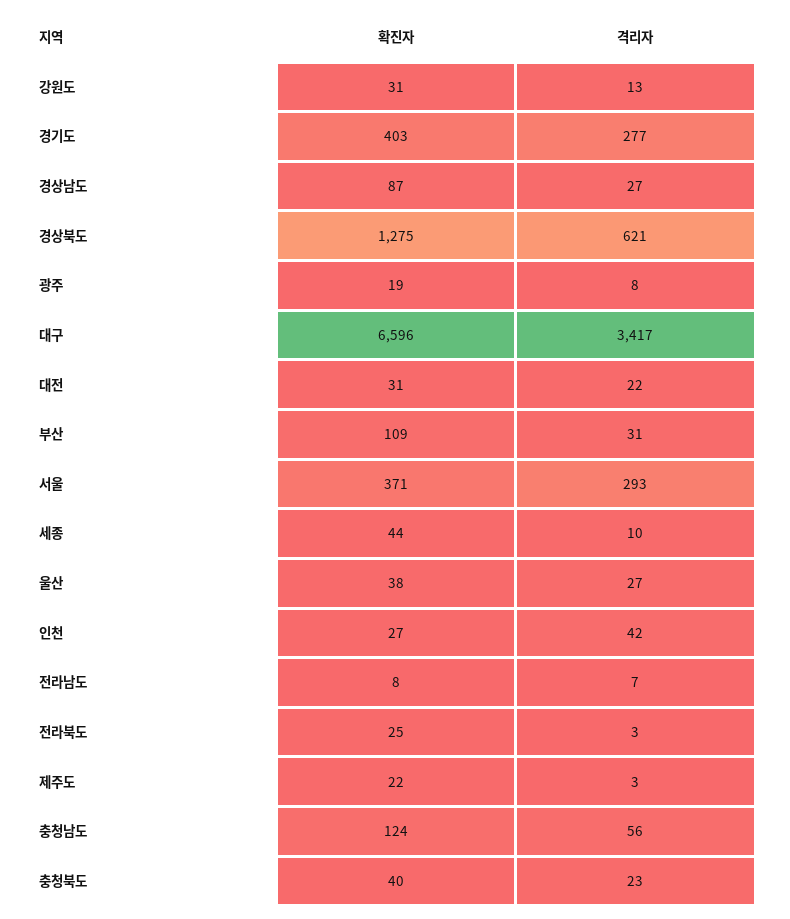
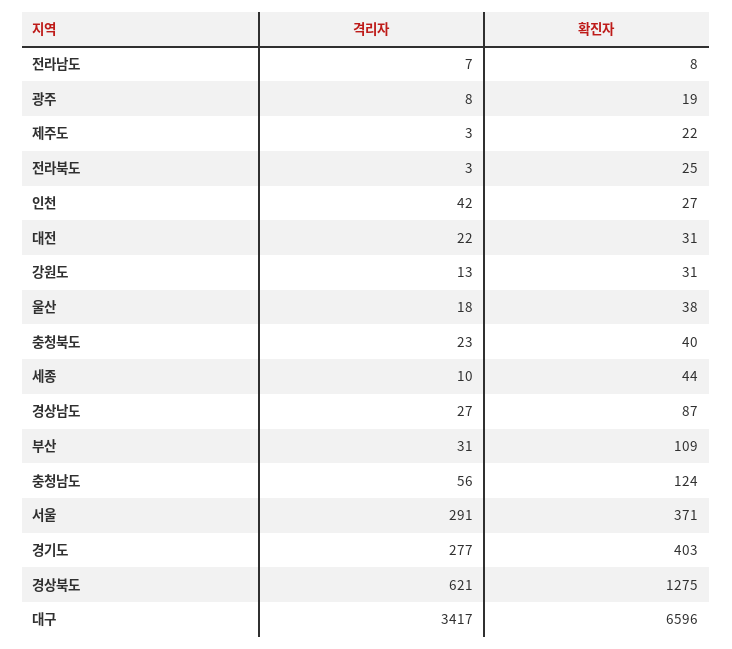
  {
    "확진자": {
      "강원도": 31,
      "경기도": 403,
      "경상남도": 87,
      "경상북도": 1275,
      "광주": 19,
      "대구": 6596,
      "대전": 31,
      "부산": 109,
      "서울": 371,
      "세종": 44,
      "울산": 38,
      "인천": 27,
      "전라남도": 8,
      "전라북도": 25,
      "제주도": 22,
      "충청남도": 124,
      "충청북도": 40
    },
    "격리자": {
      "강원도": 13,
      "경기도": 277,
      "경상남도": 27,
      "경상북도": 621,
      "광주": 8,
      "대구": 3417,
      "대전": 22,
      "부산": 31,
-     "서울": 293,
+     "서울": 291,
      "세종": 10,
-     "울산": 27,
+     "울산": 18,
      "인천": 42,
      "전라남도": 7,
      "전라북도": 3,
      "제주도": 3,
      "충청남도": 56,
      "충청북도": 23
    }
  }

